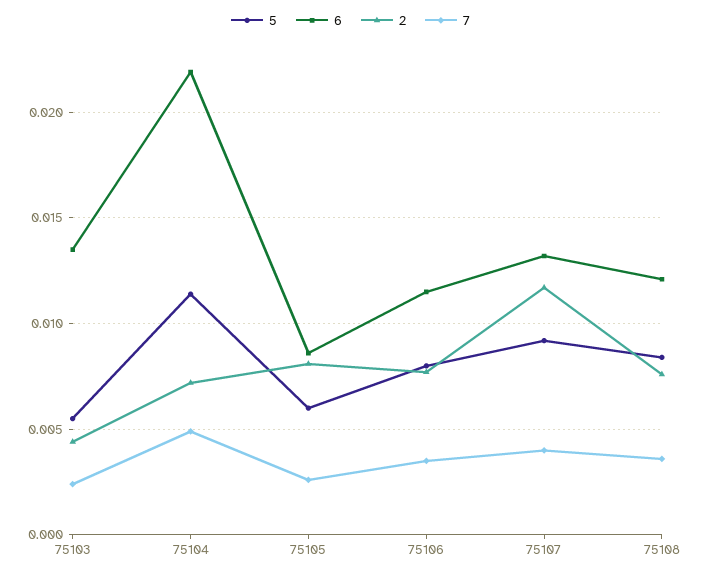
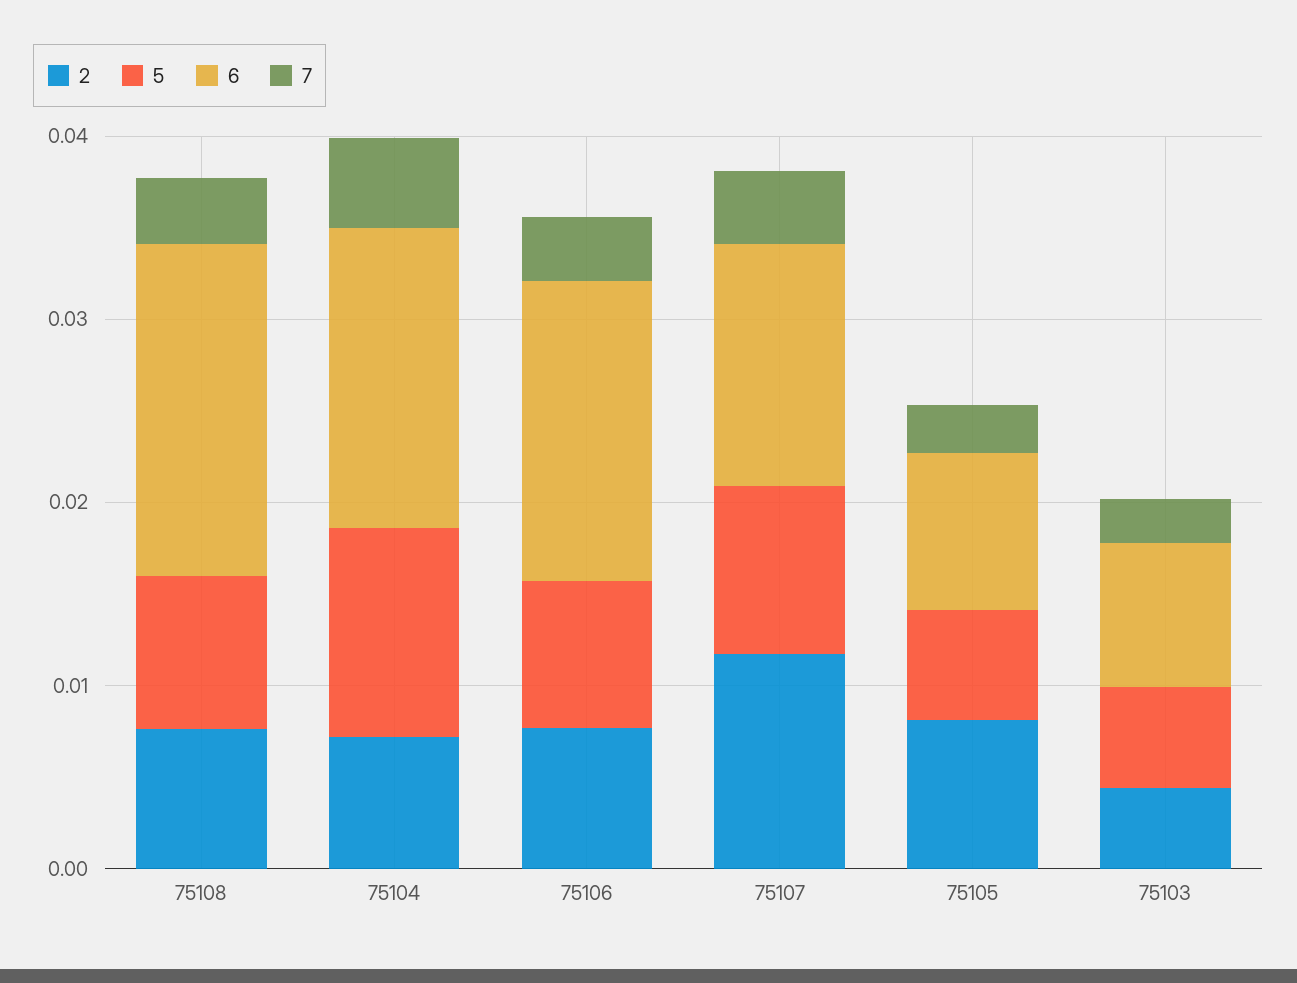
  {
    "5": {
      "75103": 0.0055,
      "75104": 0.0115,
      "75105": 0.006,
      "75106": 0.008,
      "75107": 0.009,
      "75108": 0.0085
    },
    "6": {
-     "75103": 0.0135,
+     "75103": 0.008,
-     "75104": 0.022,
+     "75104": 0.016,
      "75105": 0.0085,
-     "75106": 0.0115,
+     "75106": 0.016,
      "75107": 0.013,
-     "75108": 0.012
+     "75108": 0.018
    },
    "2": {
      "75103": 0.0045,
      "75104": 0.007,
      "75105": 0.008,
      "75106": 0.0075,
      "75107": 0.0115,
      "75108": 0.0075
    },
    "7": {
      "75103": 0.0025,
      "75104": 0.005,
      "75105": 0.0025,
      "75106": 0.0035,
      "75107": 0.004,
      "75108": 0.0035
    }
  }

